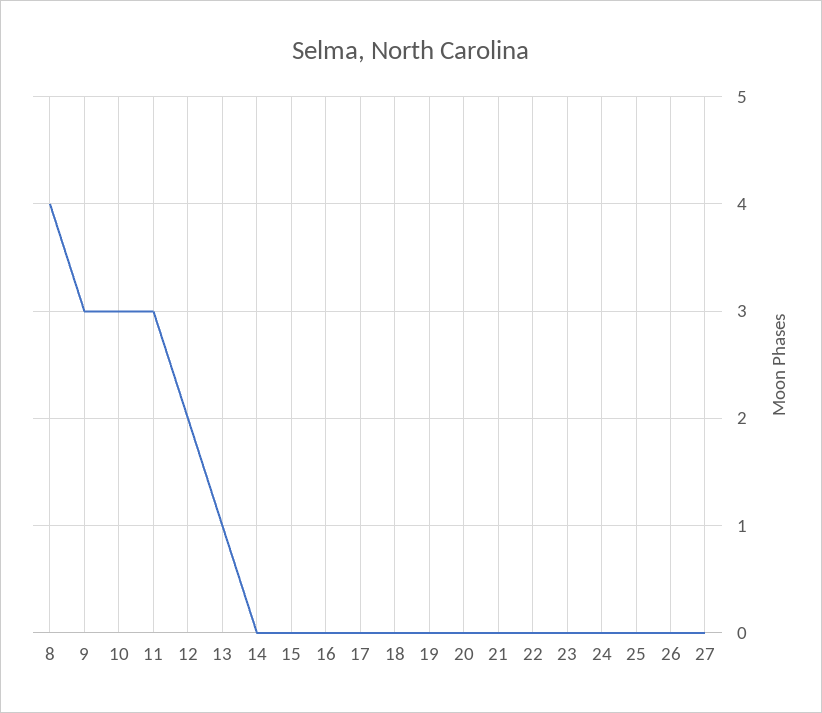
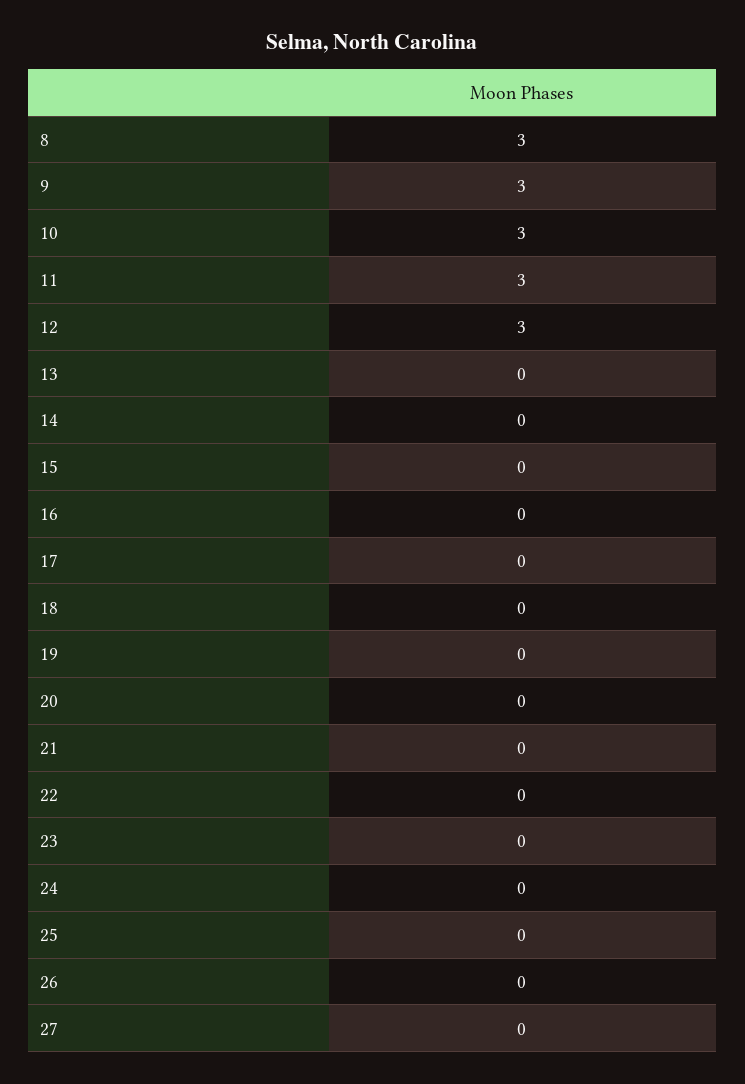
  {
-   "8": 4,
+   "8": 3,
    "9": 3,
    "10": 3,
    "11": 3,
-   "12": 2,
+   "12": 3,
-   "13": 1,
+   "13": 0,
    "14": 0,
    "15": 0,
    "16": 0,
    "17": 0,
    "18": 0,
    "19": 0,
    "20": 0,
    "21": 0,
    "22": 0,
    "23": 0,
    "24": 0,
    "25": 0,
    "26": 0,
    "27": 0
  }

